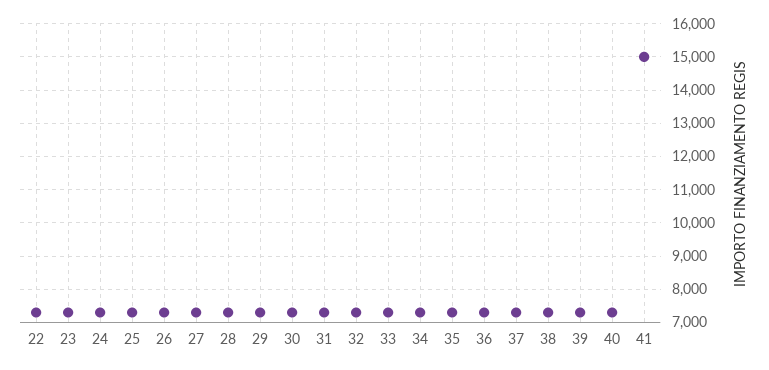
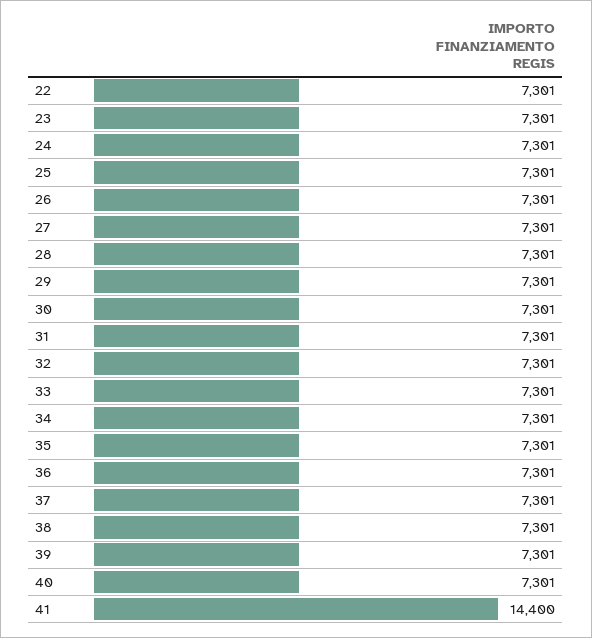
  {
    "22": 7301,
    "23": 7301,
    "24": 7301,
    "25": 7301,
    "26": 7301,
    "27": 7301,
    "28": 7301,
    "29": 7301,
    "30": 7301,
    "31": 7301,
    "32": 7301,
    "33": 7301,
    "34": 7301,
    "35": 7301,
    "36": 7301,
    "37": 7301,
    "38": 7301,
    "39": 7301,
    "40": 7301,
-   "41": 15000
+   "41": 14400
  }

